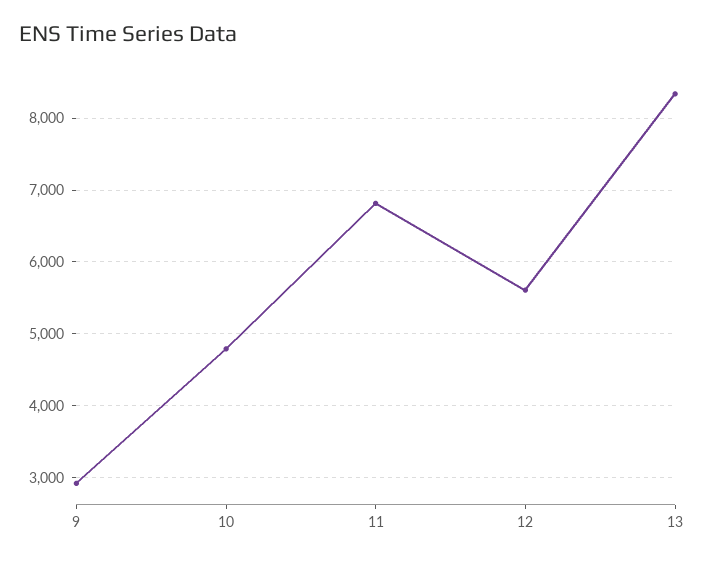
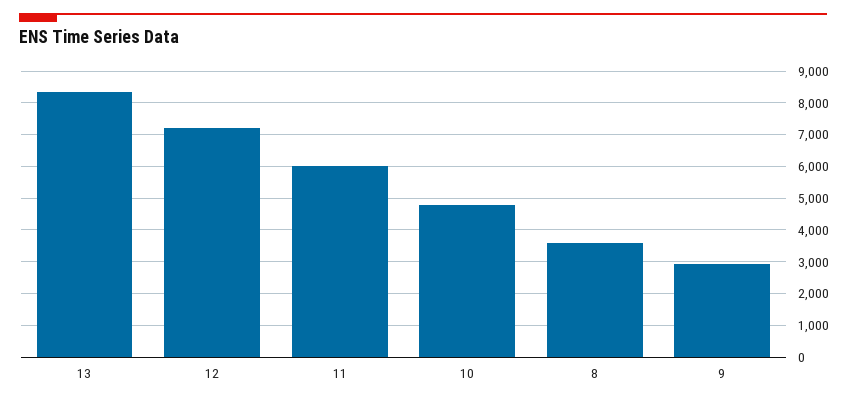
  {
    "9": 2900,
    "10": 4800,
-   "11": 6800,
+   "11": 6000,
-   "12": 5600,
+   "12": 7200,
-   "13": 8300
+   "13": 8300,
+   "8": 3600
  }

